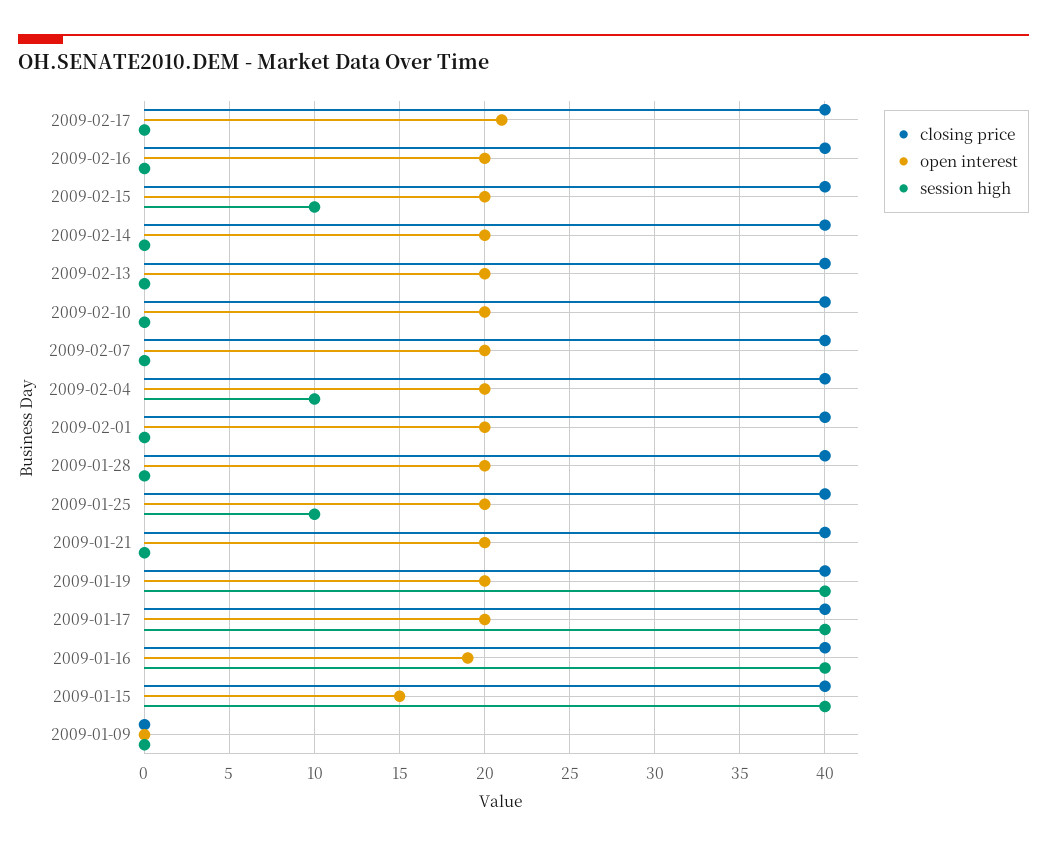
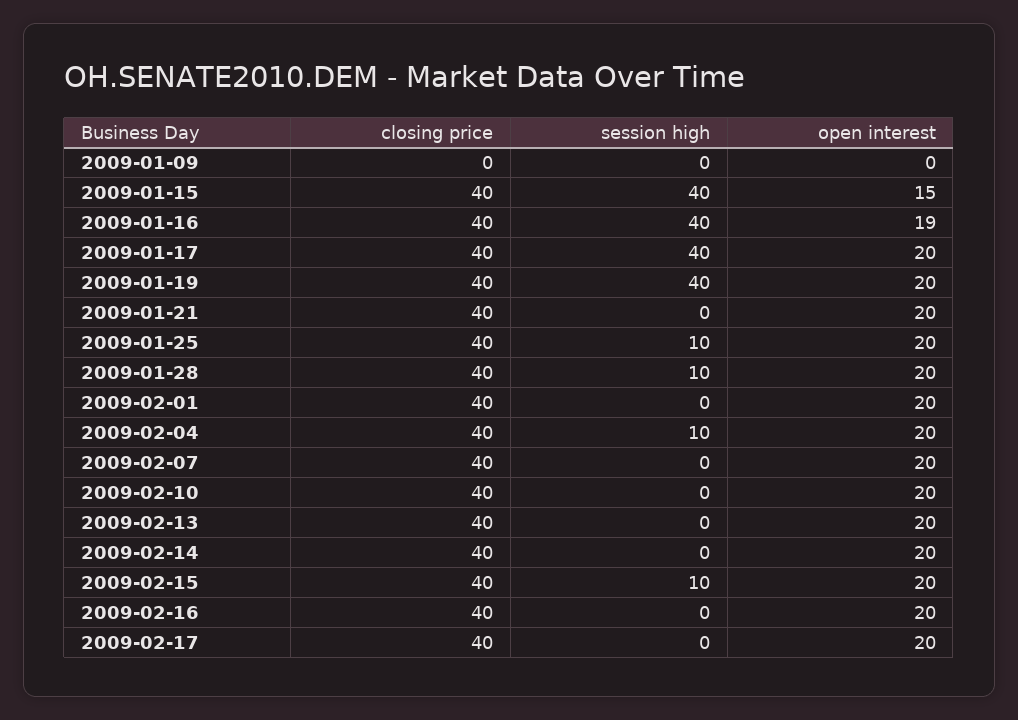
  {
    "closing price": {
      "2009-02-17": 40,
      "2009-02-16": 40,
      "2009-02-15": 40,
      "2009-02-14": 40,
      "2009-02-13": 40,
      "2009-02-10": 40,
      "2009-02-07": 40,
      "2009-02-04": 40,
      "2009-02-01": 40,
      "2009-01-28": 40,
      "2009-01-25": 40,
      "2009-01-21": 40,
      "2009-01-19": 40,
      "2009-01-17": 40,
      "2009-01-16": 40,
      "2009-01-15": 40,
      "2009-01-09": 0
    },
    "open interest": {
-     "2009-02-17": 21,
+     "2009-02-17": 20,
      "2009-02-16": 20,
      "2009-02-15": 20,
      "2009-02-14": 20,
      "2009-02-13": 20,
      "2009-02-10": 20,
      "2009-02-07": 20,
      "2009-02-04": 20,
      "2009-02-01": 20,
      "2009-01-28": 20,
      "2009-01-25": 20,
      "2009-01-21": 20,
      "2009-01-19": 20,
      "2009-01-17": 20,
      "2009-01-16": 19,
      "2009-01-15": 15,
      "2009-01-09": 0
    },
    "session high": {
      "2009-02-17": 0,
      "2009-02-16": 0,
      "2009-02-15": 10,
      "2009-02-14": 0,
      "2009-02-13": 0,
      "2009-02-10": 0,
      "2009-02-07": 0,
      "2009-02-04": 10,
      "2009-02-01": 0,
-     "2009-01-28": 0,
+     "2009-01-28": 10,
      "2009-01-25": 10,
      "2009-01-21": 0,
      "2009-01-19": 40,
      "2009-01-17": 40,
      "2009-01-16": 40,
      "2009-01-15": 40,
      "2009-01-09": 0
    }
  }

